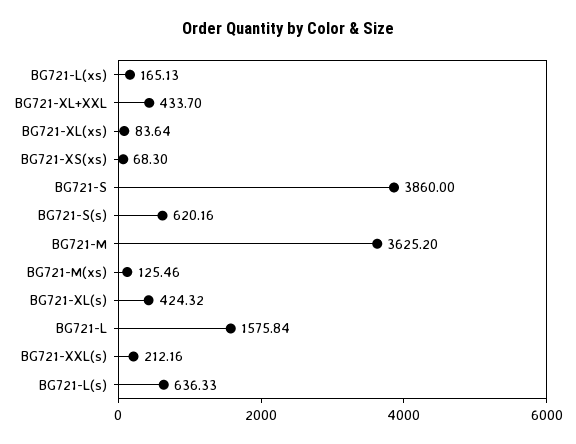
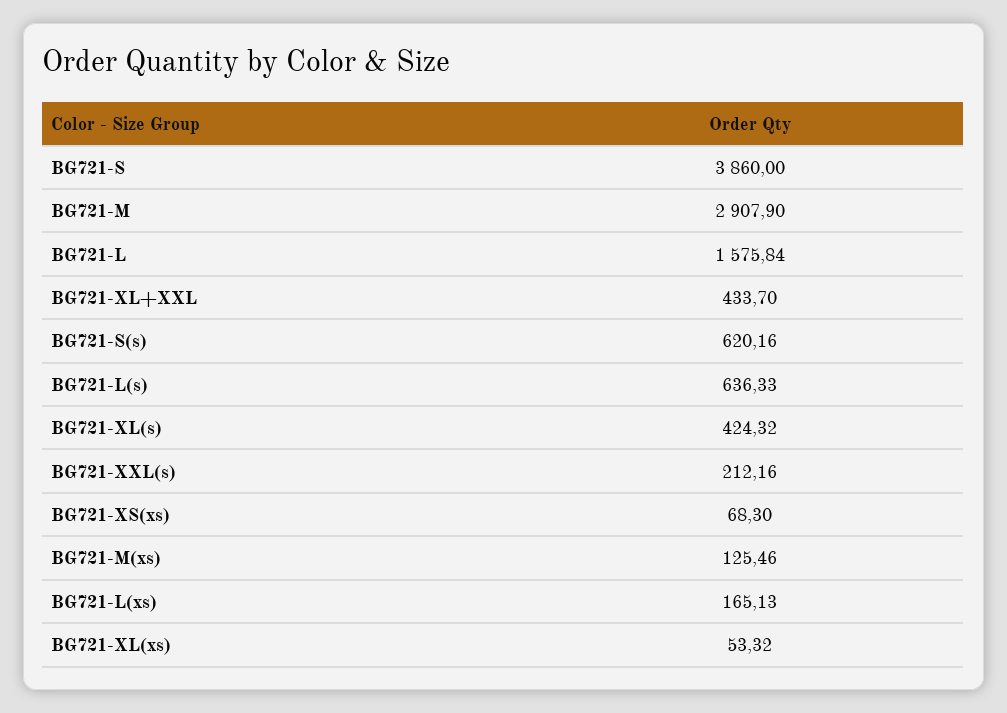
  {
    "BG721-L(xs)": 165.13,
    "BG721-XL+XXL": 433.7,
-   "BG721-XL(xs)": 83.64,
+   "BG721-XL(xs)": 53.32,
    "BG721-XS(xs)": 68.3,
    "BG721-S": 3860,
    "BG721-S(s)": 620.16,
-   "BG721-M": 3625.2,
+   "BG721-M": 2907.9,
    "BG721-M(xs)": 125.46,
    "BG721-XL(s)": 424.32,
    "BG721-L": 1575.84,
    "BG721-XXL(s)": 212.16,
    "BG721-L(s)": 636.33
  }

